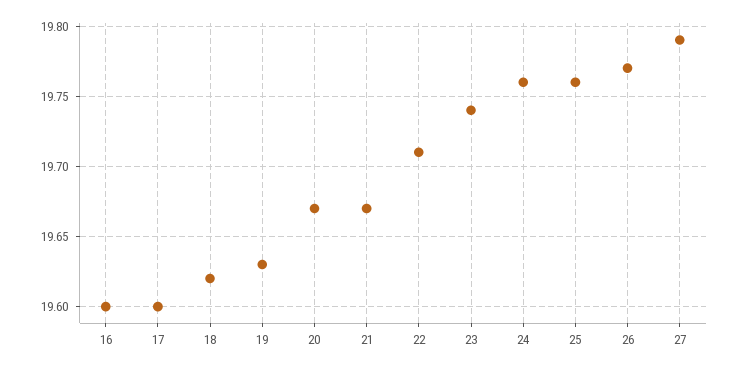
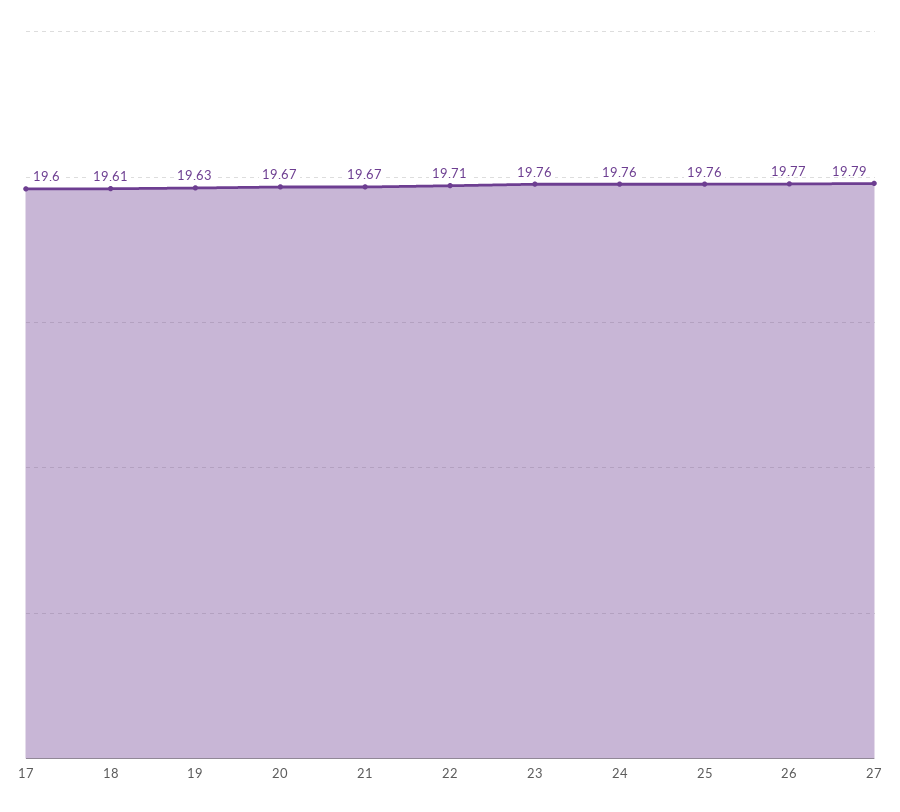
  {
-   "16": 19.6,
    "17": 19.6,
-   "18": 19.62,
+   "18": 19.61,
    "19": 19.63,
    "20": 19.67,
    "21": 19.67,
    "22": 19.71,
-   "23": 19.74,
+   "23": 19.76,
    "24": 19.76,
    "25": 19.76,
    "26": 19.77,
    "27": 19.79
  }

